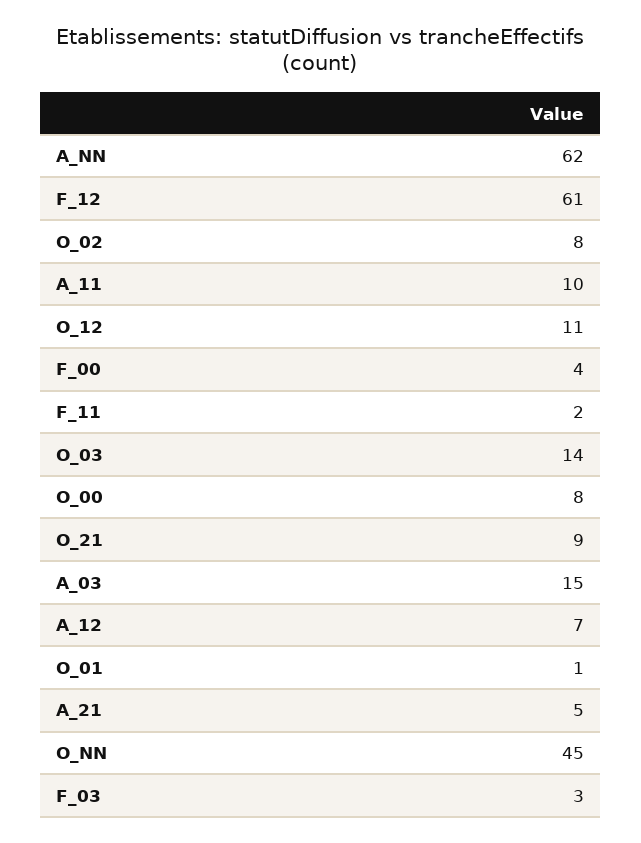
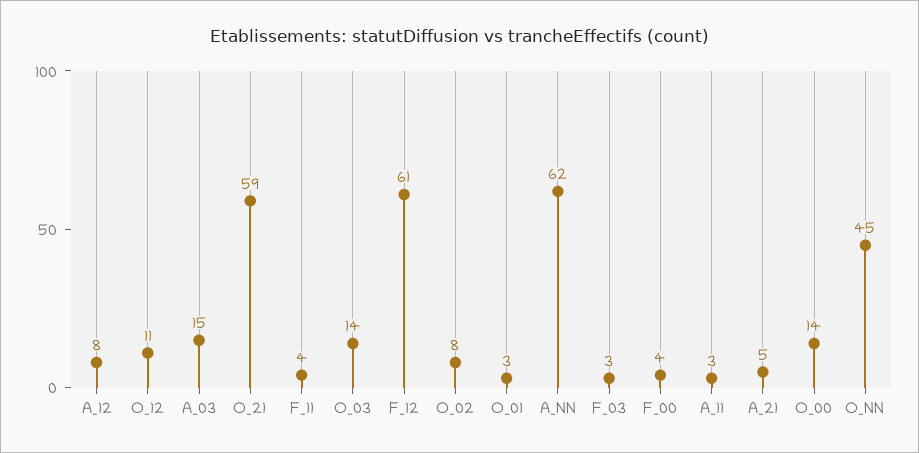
  {
    "A_NN": 62,
    "F_12": 61,
    "O_02": 8,
-   "A_11": 10,
+   "A_11": 3,
    "O_12": 11,
    "F_00": 4,
-   "F_11": 2,
+   "F_11": 4,
    "O_03": 14,
-   "O_00": 8,
+   "O_00": 14,
-   "O_21": 9,
+   "O_21": 59,
    "A_03": 15,
-   "A_12": 7,
+   "A_12": 8,
-   "O_01": 1,
+   "O_01": 3,
    "A_21": 5,
    "O_NN": 45,
    "F_03": 3
  }

